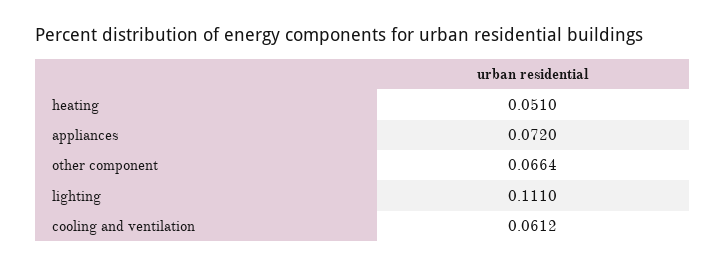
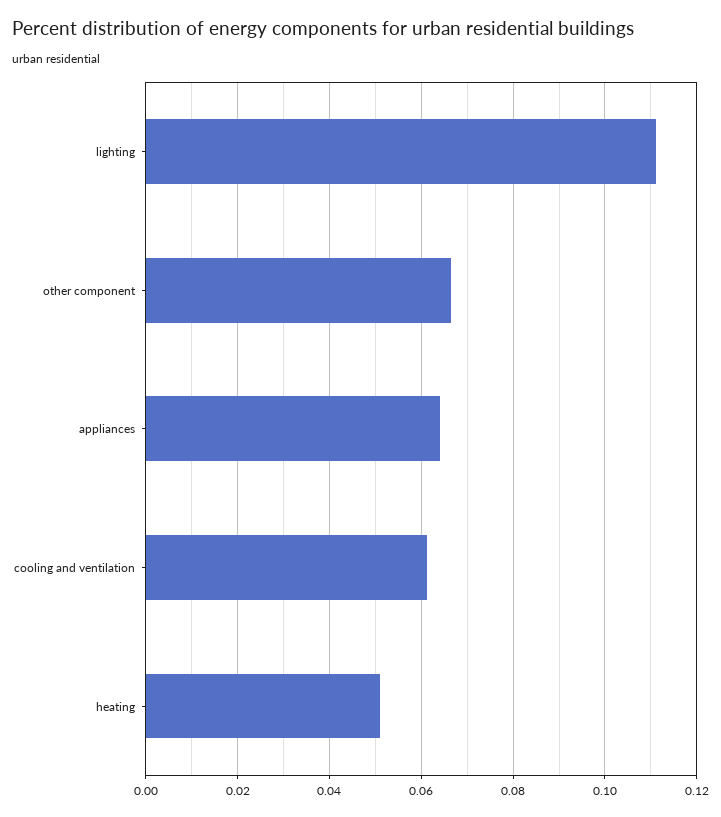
  {
    "heating": 0.051,
-   "appliances": 0.072,
+   "appliances": 0.064,
    "other component": 0.0664,
    "lighting": 0.111,
    "cooling and ventilation": 0.0612
  }

